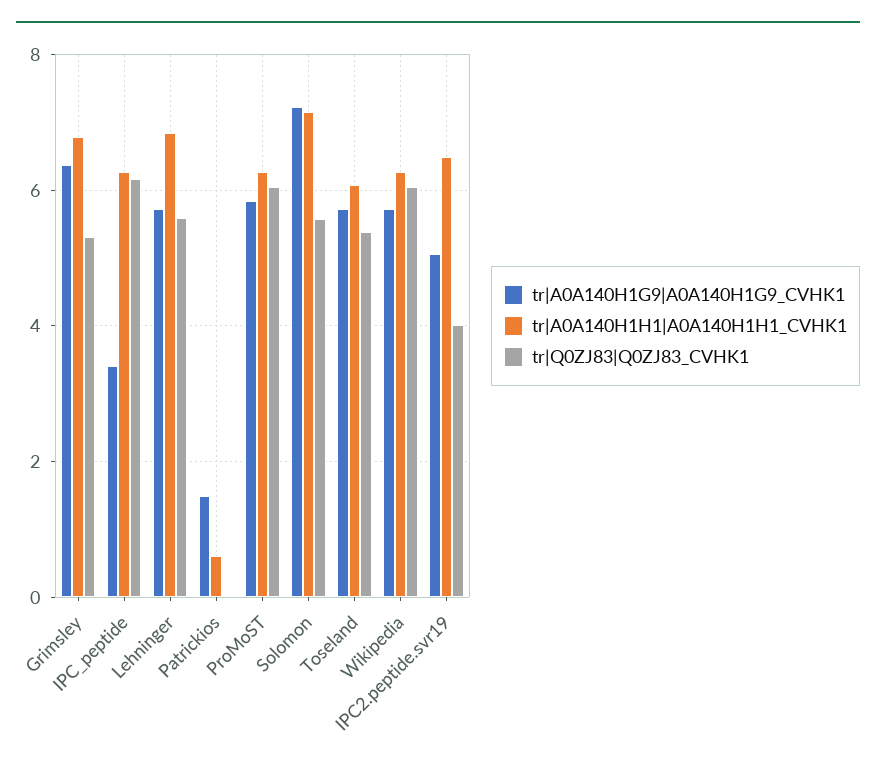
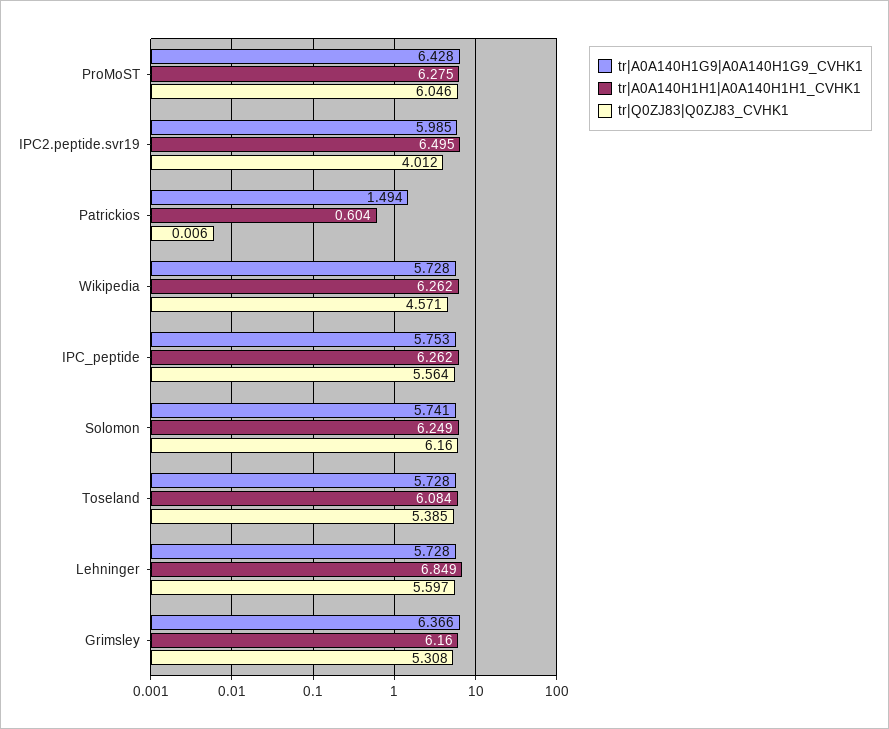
  {
    "tr|A0A140H1G9|A0A140H1G9_CVHK1": {
      "Grimsley": 6.366,
-     "IPC_peptide": 3.4,
+     "IPC_peptide": 5.753,
      "Lehninger": 5.728,
      "Patrickios": 1.494,
-     "ProMoST": 5.8,
+     "ProMoST": 6.428,
-     "Solomon": 7.2,
+     "Solomon": 5.741,
      "Toseland": 5.728,
      "Wikipedia": 5.728,
-     "IPC2.peptide.svr19": 5
+     "IPC2.peptide.svr19": 5.985
    },
    "tr|A0A140H1H1|A0A140H1H1_CVHK1": {
-     "Grimsley": 6.8,
+     "Grimsley": 6.16,
      "IPC_peptide": 6.262,
      "Lehninger": 6.849,
      "Patrickios": 0.604,
      "ProMoST": 6.275,
-     "Solomon": 7.2,
+     "Solomon": 6.249,
      "Toseland": 6.084,
      "Wikipedia": 6.262,
      "IPC2.peptide.svr19": 6.495
    },
    "tr|Q0ZJ83|Q0ZJ83_CVHK1": {
      "Grimsley": 5.308,
-     "IPC_peptide": 6.2,
+     "IPC_peptide": 5.564,
      "Lehninger": 5.597,
      "Patrickios": 0.006,
      "ProMoST": 6.046,
-     "Solomon": 5.6,
+     "Solomon": 6.16,
      "Toseland": 5.385,
-     "Wikipedia": 6,
+     "Wikipedia": 4.571,
      "IPC2.peptide.svr19": 4.012
    }
  }

